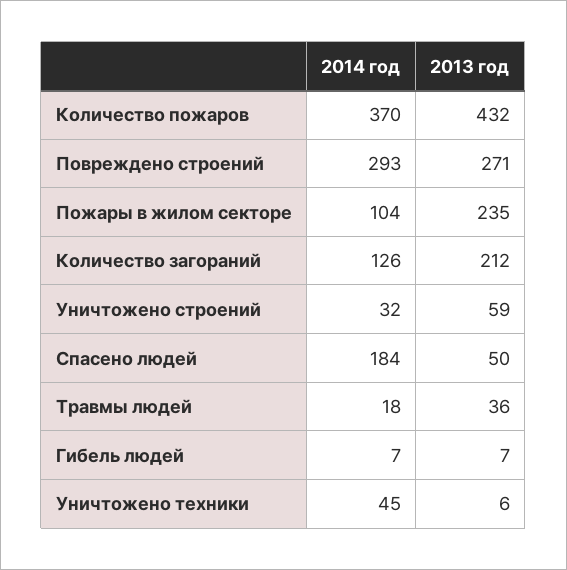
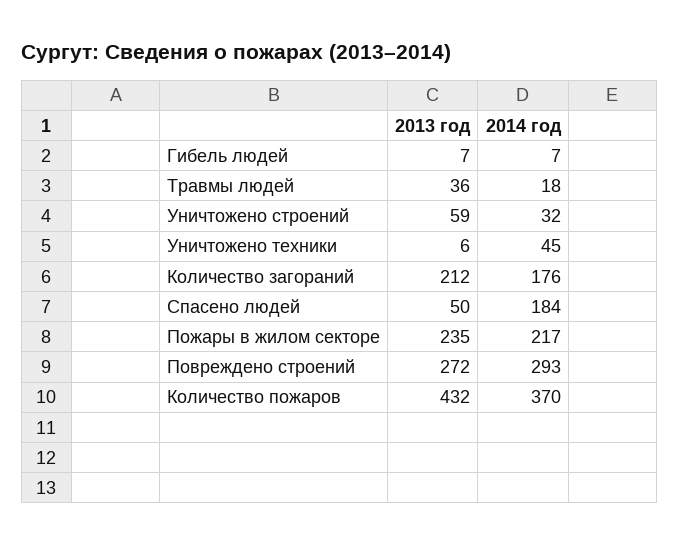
  {
    "2014 год": {
      "Количество пожаров": 370,
      "Повреждено строений": 293,
-     "Пожары в жилом секторе": 104,
+     "Пожары в жилом секторе": 217,
-     "Количество загораний": 126,
+     "Количество загораний": 176,
      "Уничтожено строений": 32,
      "Спасено людей": 184,
      "Травмы людей": 18,
      "Гибель людей": 7,
      "Уничтожено техники": 45
    },
    "2013 год": {
      "Количество пожаров": 432,
-     "Повреждено строений": 271,
+     "Повреждено строений": 272,
      "Пожары в жилом секторе": 235,
      "Количество загораний": 212,
      "Уничтожено строений": 59,
      "Спасено людей": 50,
      "Травмы людей": 36,
      "Гибель людей": 7,
      "Уничтожено техники": 6
    }
  }

